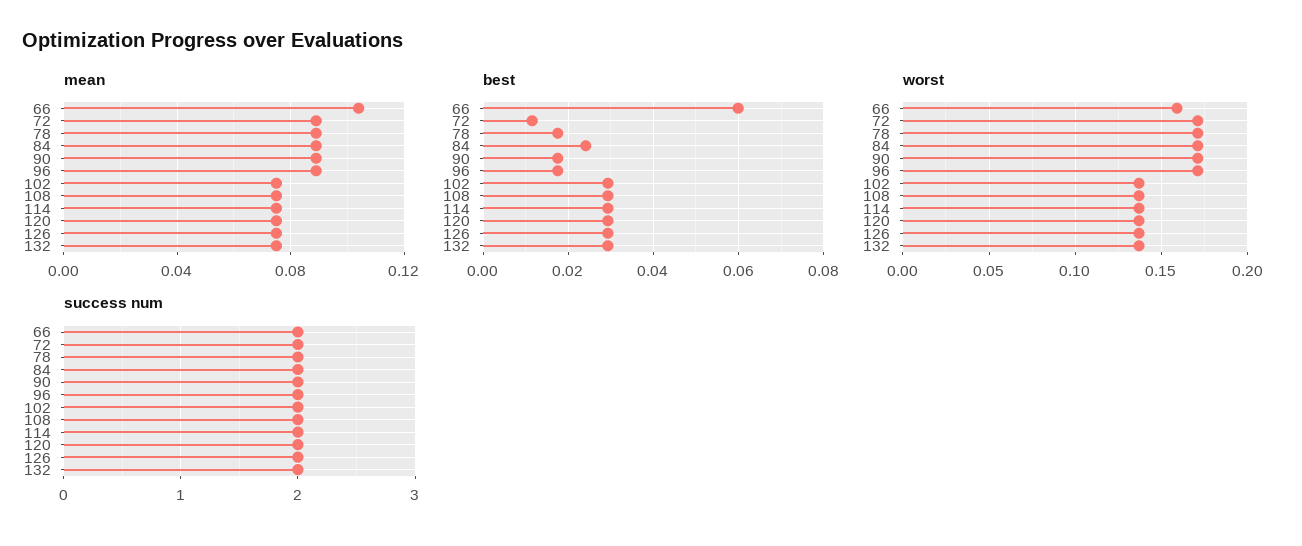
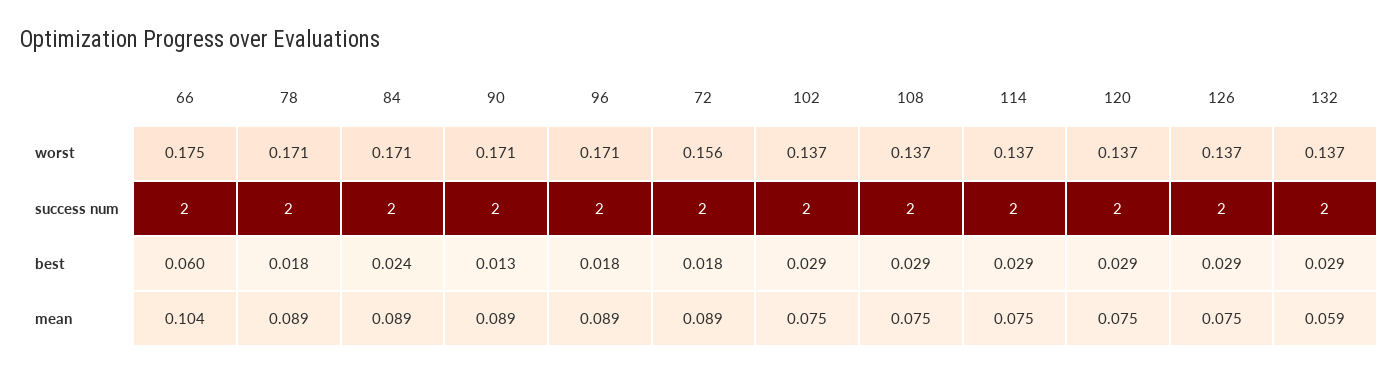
  {
    "mean": {
      "66": 0.104,
      "72": 0.089,
      "78": 0.089,
      "84": 0.089,
      "90": 0.089,
      "96": 0.089,
      "102": 0.075,
      "108": 0.075,
      "114": 0.075,
      "120": 0.075,
      "126": 0.075,
-     "132": 0.075
+     "132": 0.059
    },
    "best": {
      "66": 0.06,
-     "72": 0.012,
+     "72": 0.018,
      "78": 0.018,
      "84": 0.024,
-     "90": 0.018,
+     "90": 0.013,
      "96": 0.018,
      "102": 0.029,
      "108": 0.029,
      "114": 0.029,
      "120": 0.029,
      "126": 0.029,
      "132": 0.029
    },
    "worst": {
-     "66": 0.16,
+     "66": 0.175,
-     "72": 0.17,
+     "72": 0.156,
      "78": 0.171,
      "84": 0.171,
      "90": 0.171,
      "96": 0.171,
      "102": 0.137,
      "108": 0.137,
      "114": 0.137,
      "120": 0.137,
      "126": 0.137,
      "132": 0.137
    },
    "success num": {
      "66": 2,
      "72": 2,
      "78": 2,
      "84": 2,
      "90": 2,
      "96": 2,
      "102": 2,
      "108": 2,
      "114": 2,
      "120": 2,
      "126": 2,
      "132": 2
    }
  }

